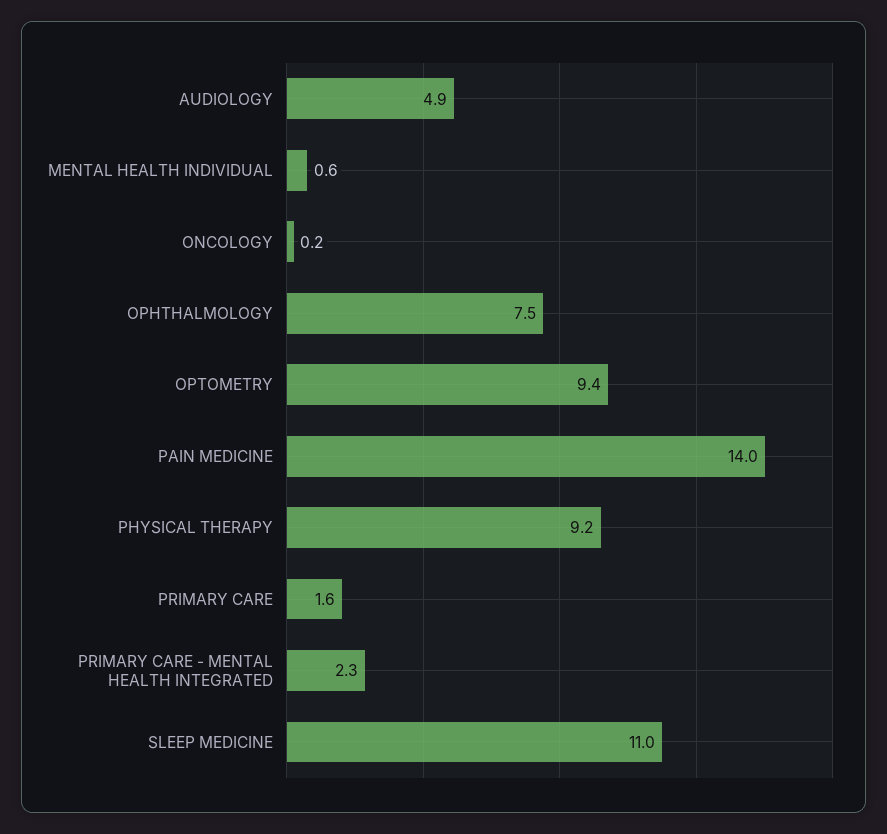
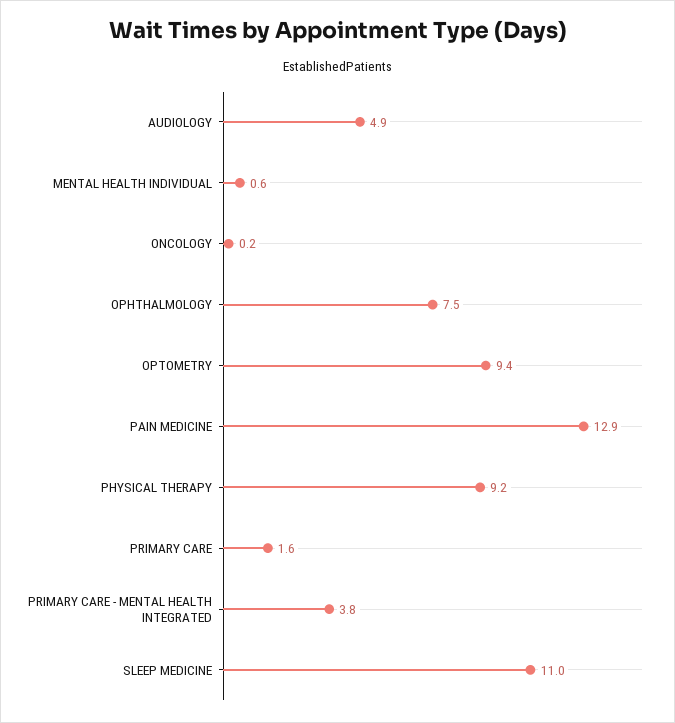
  {
    "AUDIOLOGY": 4.9,
    "MENTAL HEALTH INDIVIDUAL": 0.6,
    "ONCOLOGY": 0.2,
    "OPHTHALMOLOGY": 7.5,
    "OPTOMETRY": 9.4,
-   "PAIN MEDICINE": 14,
+   "PAIN MEDICINE": 12.9,
    "PHYSICAL THERAPY": 9.2,
    "PRIMARY CARE": 1.6,
-   "PRIMARY CARE - MENTAL HEALTH INTEGRATED": 2.3,
+   "PRIMARY CARE - MENTAL HEALTH INTEGRATED": 3.8,
    "SLEEP MEDICINE": 11
  }

